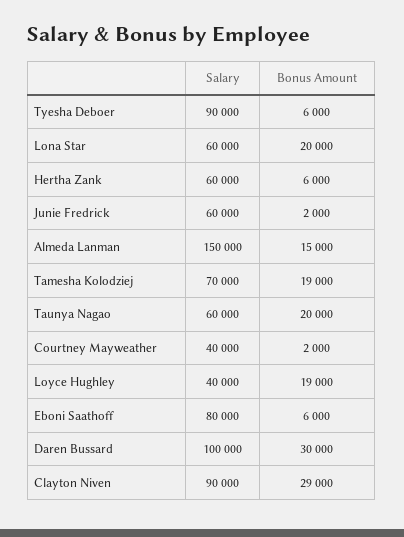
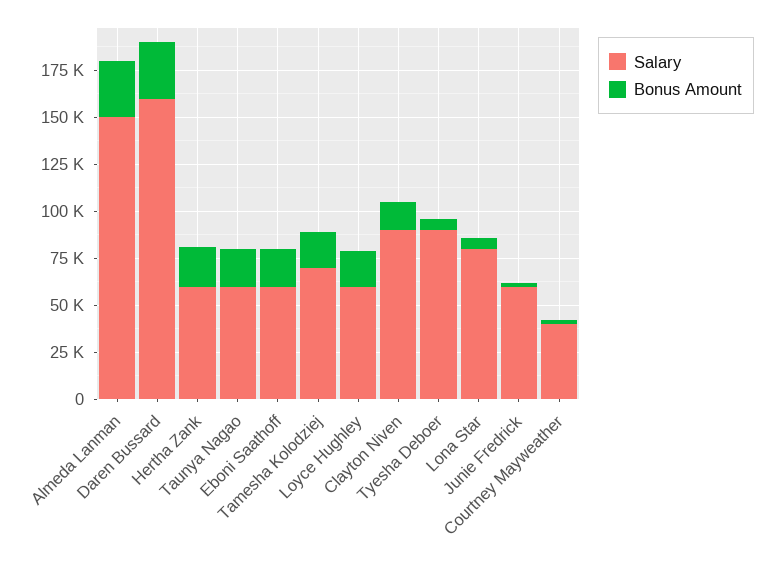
  {
    "Salary": {
      "Tyesha Deboer": 90000,
-     "Lona Star": 60000,
+     "Lona Star": 80000,
      "Hertha Zank": 60000,
      "Junie Fredrick": 60000,
      "Almeda Lanman": 150000,
      "Tamesha Kolodziej": 70000,
      "Taunya Nagao": 60000,
      "Courtney Mayweather": 40000,
-     "Loyce Hughley": 40000,
+     "Loyce Hughley": 60000,
-     "Eboni Saathoff": 80000,
+     "Eboni Saathoff": 60000,
-     "Daren Bussard": 100000,
+     "Daren Bussard": 160000,
      "Clayton Niven": 90000
    },
    "Bonus Amount": {
      "Tyesha Deboer": 6000,
-     "Lona Star": 20000,
+     "Lona Star": 5000,
-     "Hertha Zank": 6000,
+     "Hertha Zank": 20000,
      "Junie Fredrick": 2000,
-     "Almeda Lanman": 15000,
+     "Almeda Lanman": 30000,
      "Tamesha Kolodziej": 19000,
      "Taunya Nagao": 20000,
      "Courtney Mayweather": 2000,
      "Loyce Hughley": 19000,
-     "Eboni Saathoff": 6000,
+     "Eboni Saathoff": 20000,
      "Daren Bussard": 30000,
-     "Clayton Niven": 29000
+     "Clayton Niven": 15000
    }
  }

